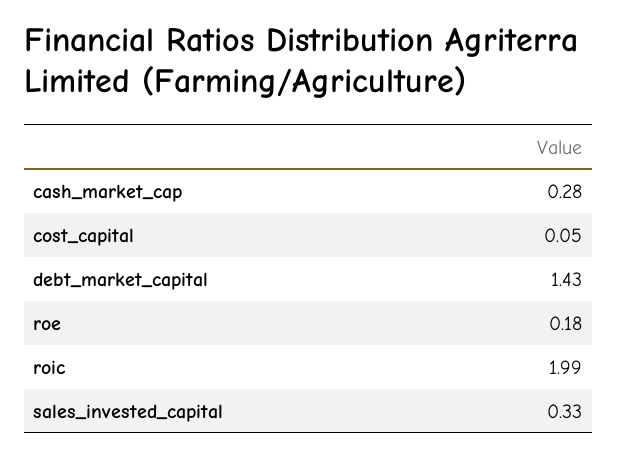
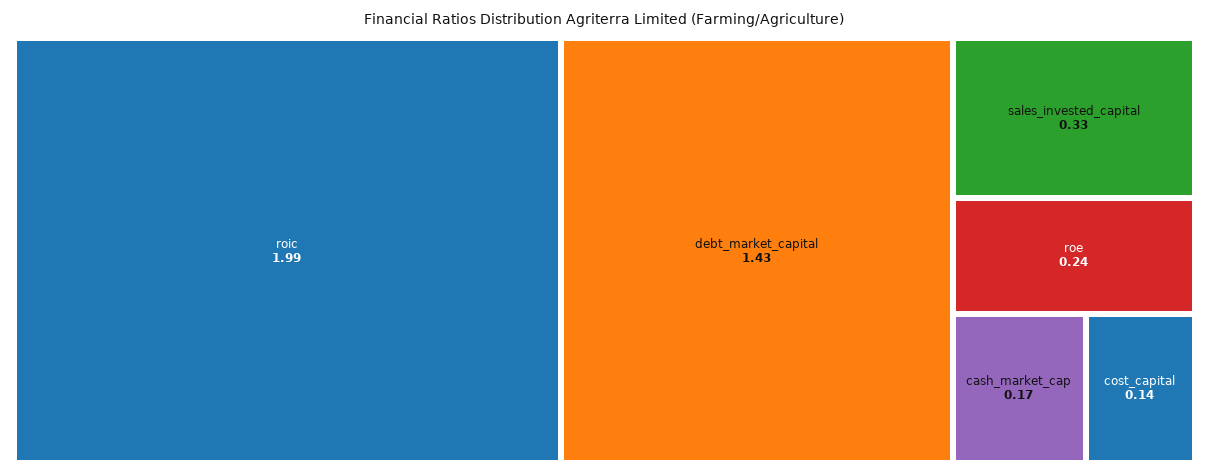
  {
-   "cash_market_cap": 0.28,
+   "cash_market_cap": 0.17,
-   "cost_capital": 0.05,
+   "cost_capital": 0.14,
    "debt_market_capital": 1.43,
-   "roe": 0.18,
+   "roe": 0.24,
    "roic": 1.99,
    "sales_invested_capital": 0.33
  }

